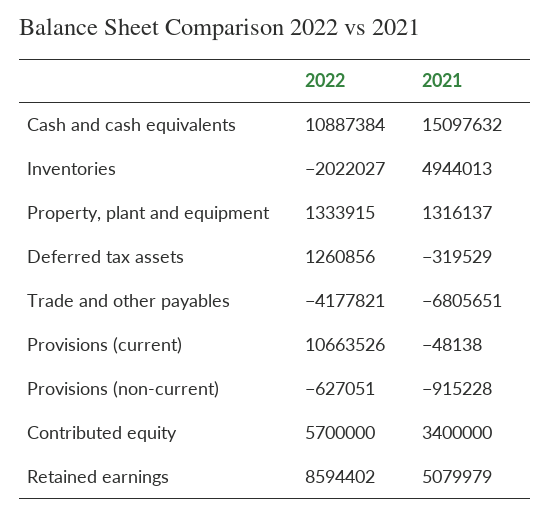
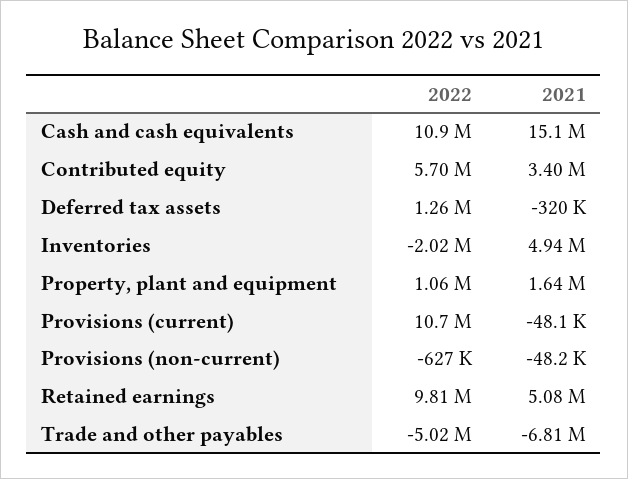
  {
    "2022": {
      "Cash and cash equivalents": 10887384,
      "Inventories": -2022027,
-     "Property, plant and equipment": 1333915,
+     "Property, plant and equipment": 1060000,
      "Deferred tax assets": 1260856,
-     "Trade and other payables": -4177821,
+     "Trade and other payables": -5020000,
      "Provisions (current)": 10663526,
      "Provisions (non-current)": -627051,
      "Contributed equity": 5700000,
-     "Retained earnings": 8594402
+     "Retained earnings": 9810000
    },
    "2021": {
      "Cash and cash equivalents": 15097632,
      "Inventories": 4944013,
-     "Property, plant and equipment": 1316137,
+     "Property, plant and equipment": 1640000,
      "Deferred tax assets": -319529,
      "Trade and other payables": -6805651,
      "Provisions (current)": -48138,
-     "Provisions (non-current)": -915228,
+     "Provisions (non-current)": -48200,
      "Contributed equity": 3400000,
      "Retained earnings": 5079979
    }
  }

